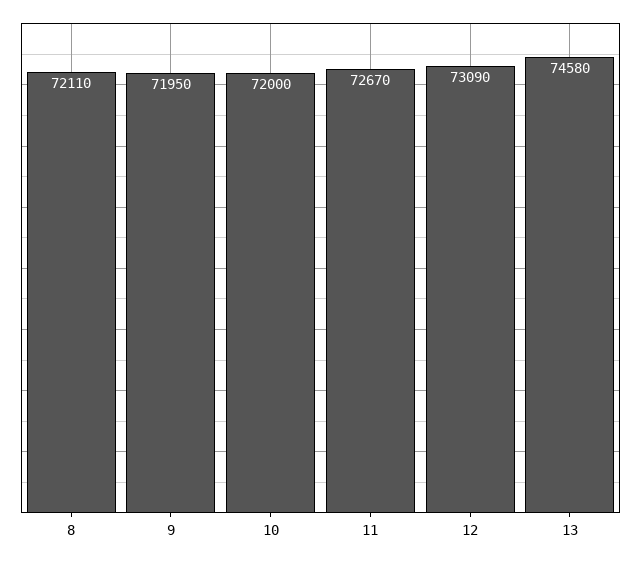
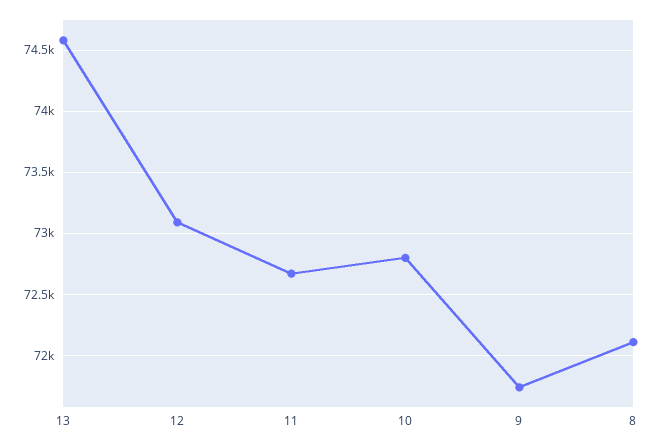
  {
    "8": 72110,
-   "9": 71950,
+   "9": 71750,
-   "10": 72000,
+   "10": 72800,
    "11": 72670,
    "12": 73090,
    "13": 74580
  }

